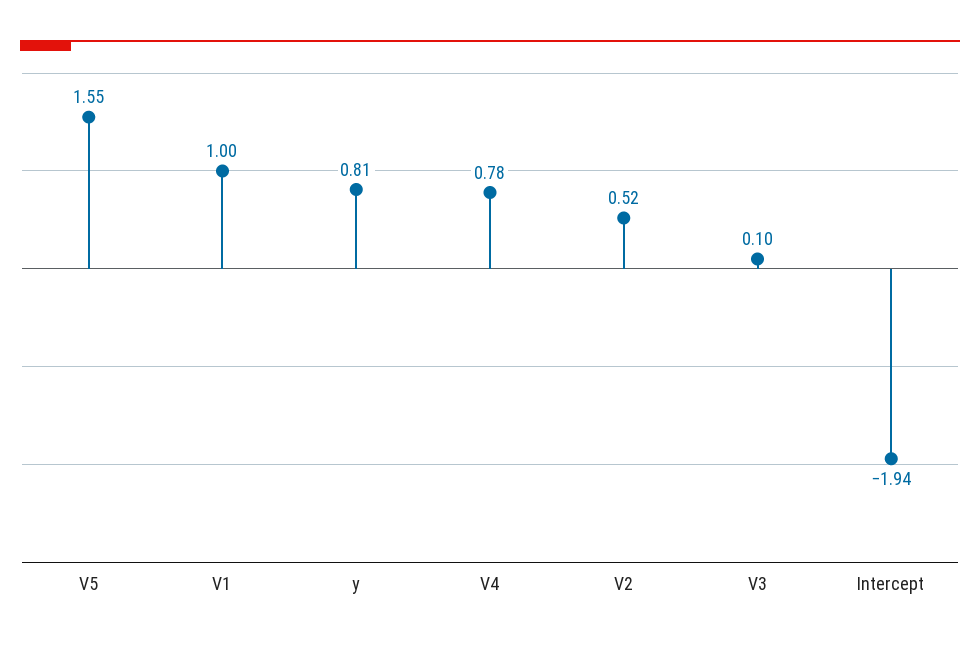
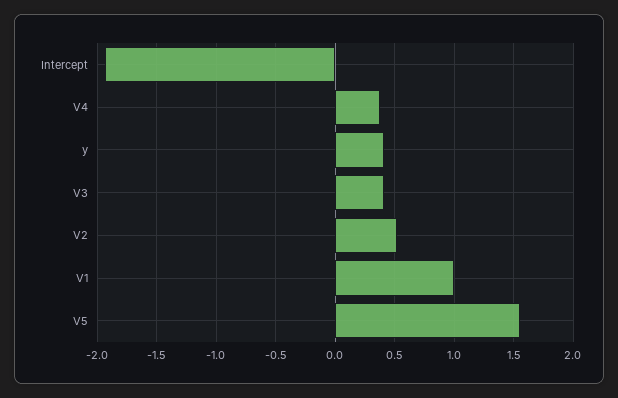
  {
    "V5": 1.55,
    "V1": 1,
-   "y": 0.81,
+   "y": 0.4,
-   "V4": 0.78,
+   "V4": 0.4,
    "V2": 0.52,
-   "V3": 0.1,
+   "V3": 0.4,
    "Intercept": -1.94
  }

